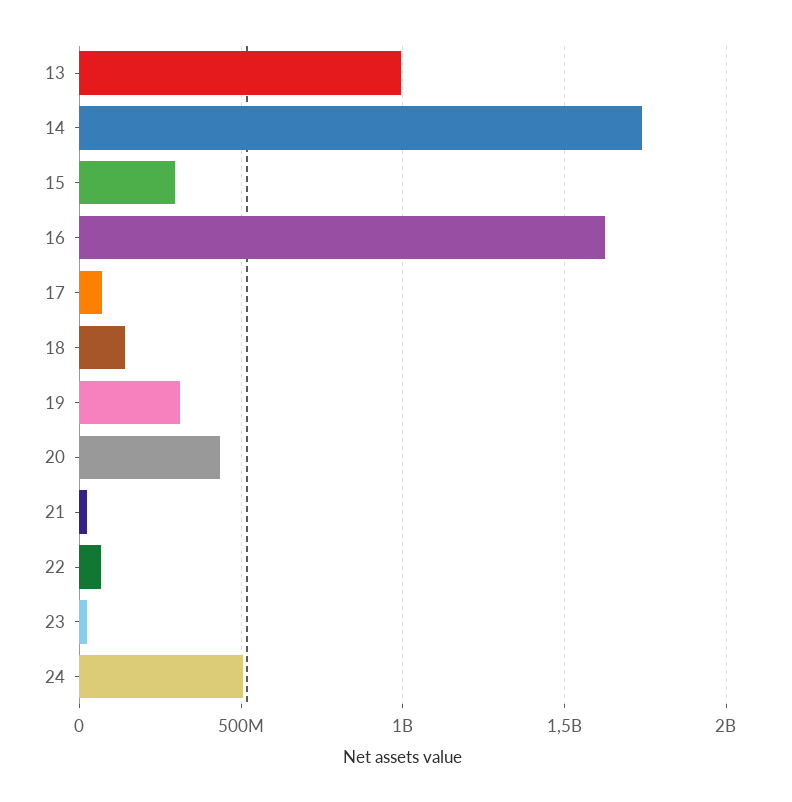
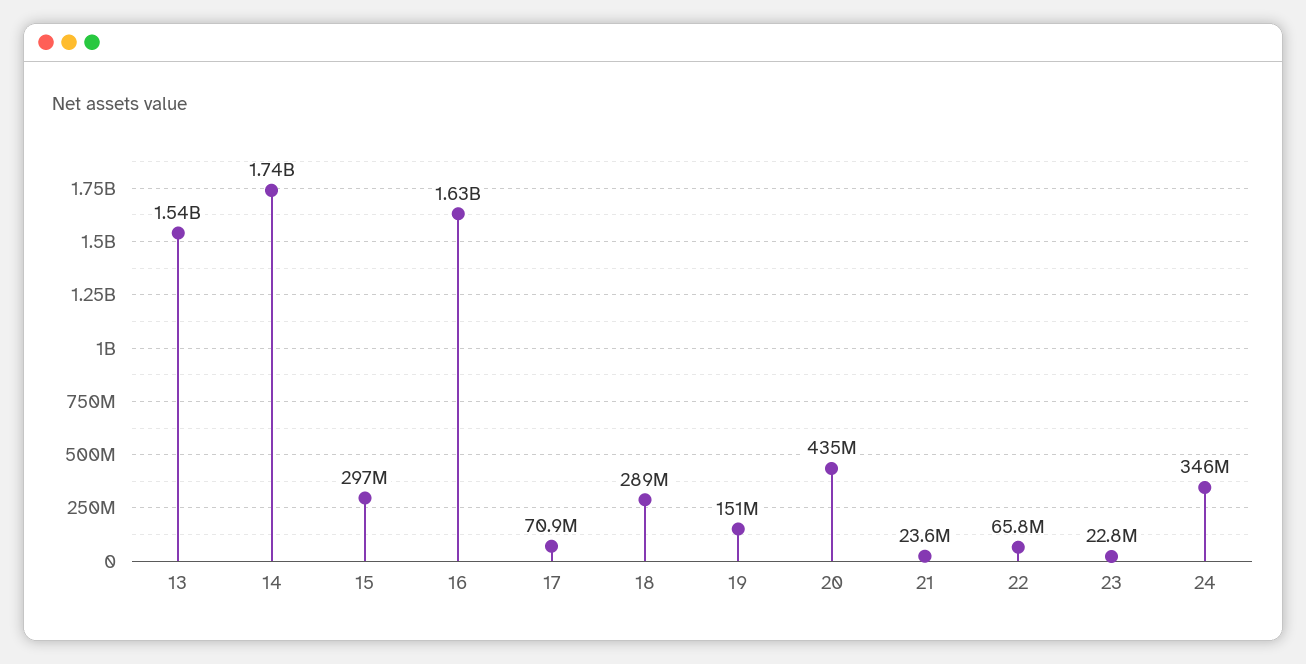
  {
-   "13": 1000000000,
+   "13": 1540000000,
    "14": 1740000000,
    "15": 297000000,
    "16": 1630000000,
    "17": 70900000,
-   "18": 150000000,
+   "18": 289000000,
-   "19": 300000000,
+   "19": 151000000,
    "20": 435000000,
    "21": 23600000,
    "22": 65800000,
    "23": 22800000,
-   "24": 500000000
+   "24": 346000000
  }

